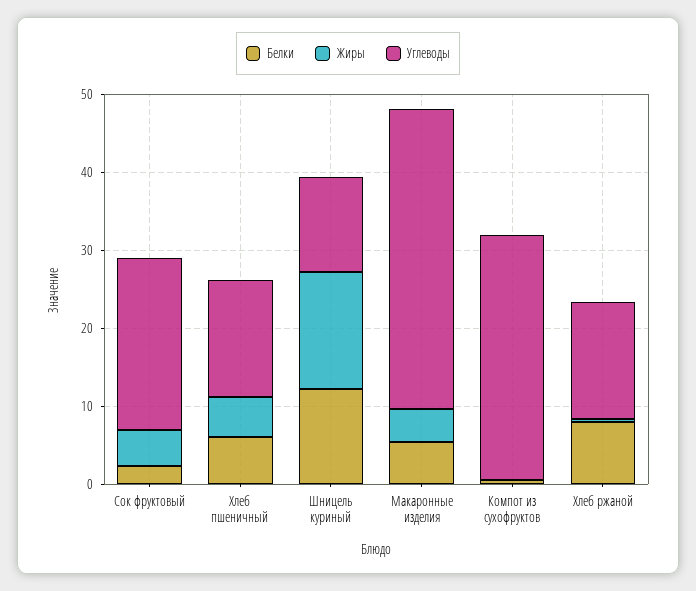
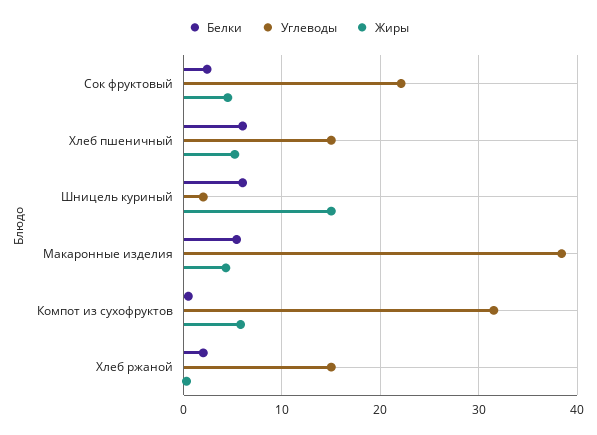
  {
    "Белки": {
      "Сок фруктовый": 2,
      "Хлеб пшеничный": 6,
-     "Шницель куриный": 12,
+     "Шницель куриный": 6,
      "Макаронные изделия": 5,
      "Компот из сухофруктов": 1,
-     "Хлеб ржаной": 8
+     "Хлеб ржаной": 2
    },
    "Жиры": {
      "Сок фруктовый": 5,
      "Хлеб пшеничный": 5,
      "Шницель куриный": 15,
      "Макаронные изделия": 4,
-     "Компот из сухофруктов": 0,
+     "Компот из сухофруктов": 6,
      "Хлеб ржаной": 0
    },
    "Углеводы": {
      "Сок фруктовый": 22,
      "Хлеб пшеничный": 15,
-     "Шницель куриный": 12,
+     "Шницель куриный": 2,
      "Макаронные изделия": 38,
      "Компот из сухофруктов": 32,
      "Хлеб ржаной": 15
    }
  }

